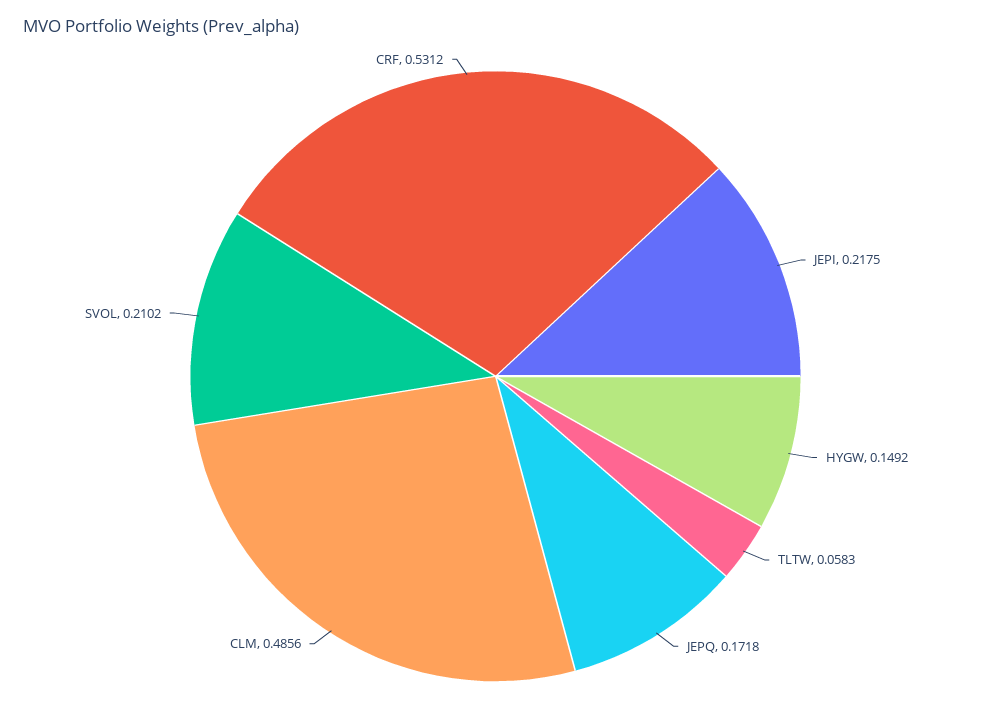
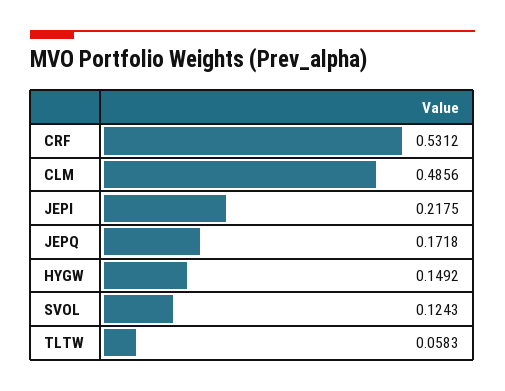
  {
    "JEPI": 0.2175,
    "HYGW": 0.1492,
    "TLTW": 0.0583,
    "JEPQ": 0.1718,
    "CLM": 0.4856,
-   "SVOL": 0.2102,
+   "SVOL": 0.1243,
    "CRF": 0.5312
  }

